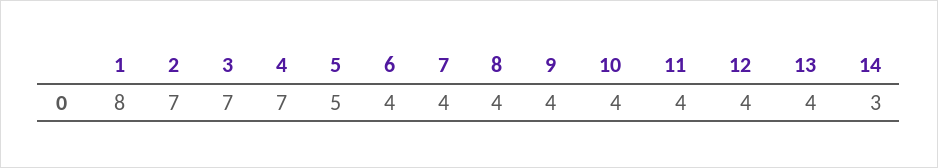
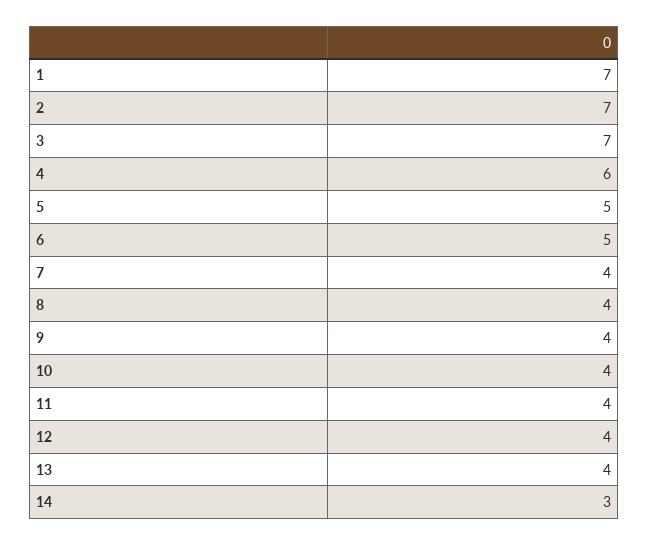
  {
-   "1": 8,
+   "1": 7,
    "2": 7,
    "3": 7,
-   "4": 7,
+   "4": 6,
    "5": 5,
-   "6": 4,
+   "6": 5,
    "7": 4,
    "8": 4,
    "9": 4,
    "10": 4,
    "11": 4,
    "12": 4,
    "13": 4,
    "14": 3
  }

